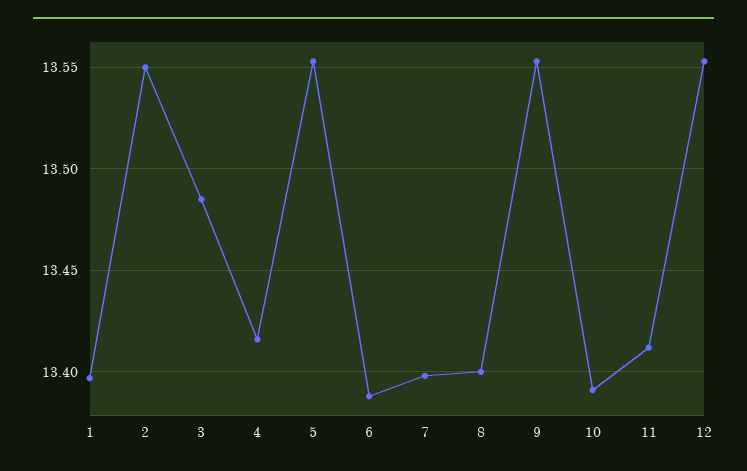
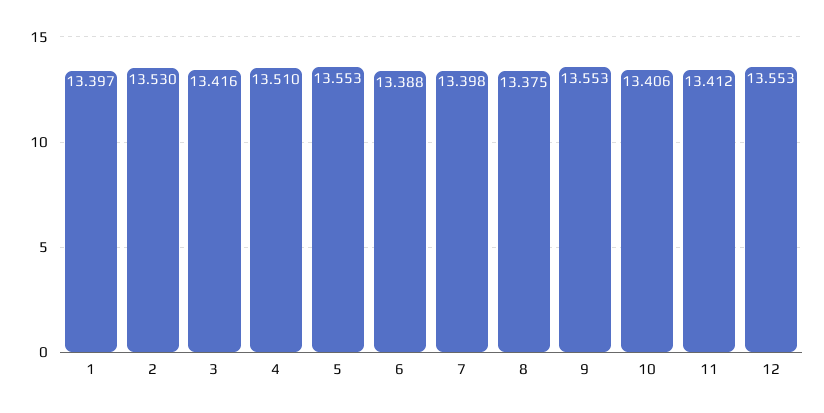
  {
    "1": 13.397,
-   "2": 13.55,
+   "2": 13.53,
-   "3": 13.485,
+   "3": 13.416,
-   "4": 13.415,
+   "4": 13.51,
    "5": 13.553,
    "6": 13.388,
    "7": 13.398,
-   "8": 13.4,
+   "8": 13.375,
    "9": 13.553,
-   "10": 13.39,
+   "10": 13.406,
    "11": 13.412,
    "12": 13.553
  }

